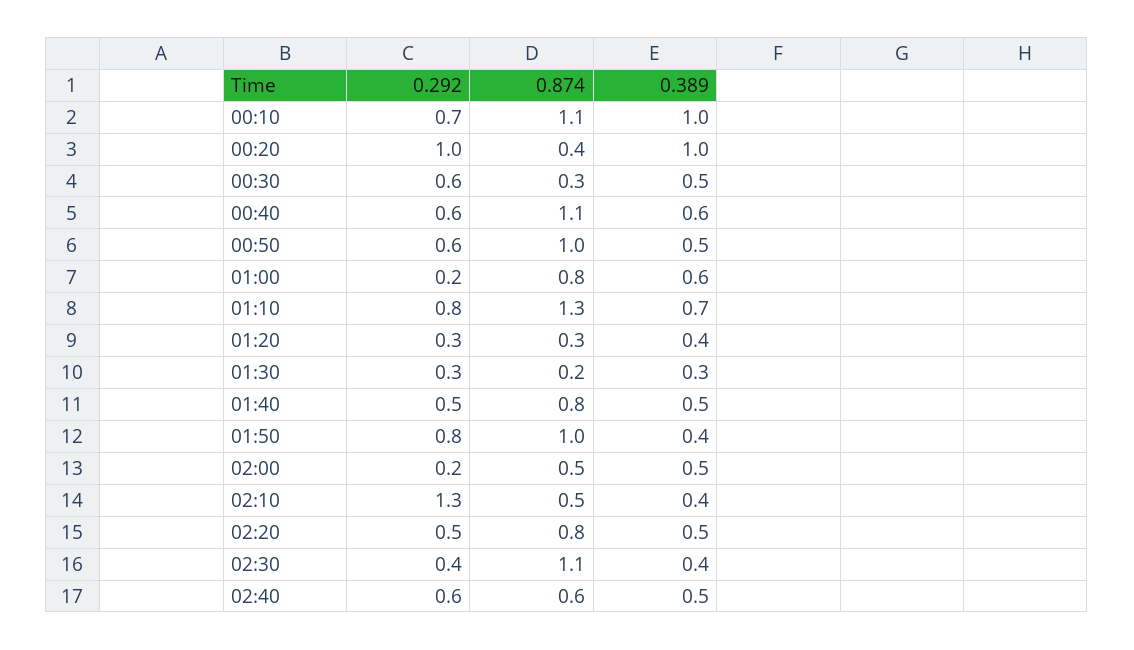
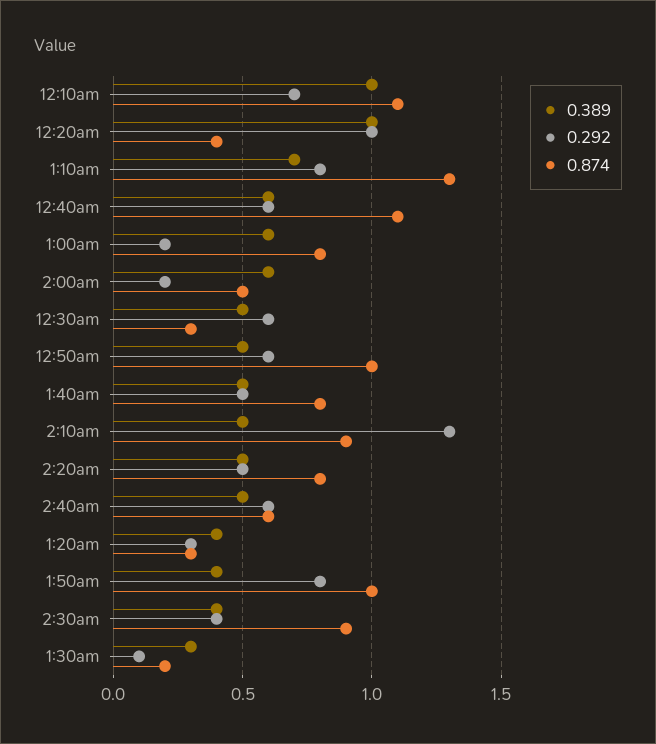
  {
    "0.292": {
      "00:10": 0.7,
      "00:20": 1,
      "00:30": 0.6,
      "00:40": 0.6,
      "00:50": 0.6,
      "01:00": 0.2,
      "01:10": 0.8,
      "01:20": 0.3,
-     "01:30": 0.3,
+     "01:30": 0.1,
      "01:40": 0.5,
      "01:50": 0.8,
      "02:00": 0.2,
      "02:10": 1.3,
      "02:20": 0.5,
      "02:30": 0.4,
      "02:40": 0.6
    },
    "0.874": {
      "00:10": 1.1,
      "00:20": 0.4,
      "00:30": 0.3,
      "00:40": 1.1,
      "00:50": 1,
      "01:00": 0.8,
      "01:10": 1.3,
      "01:20": 0.3,
      "01:30": 0.2,
      "01:40": 0.8,
      "01:50": 1,
      "02:00": 0.5,
-     "02:10": 0.5,
+     "02:10": 0.9,
      "02:20": 0.8,
-     "02:30": 1.1,
+     "02:30": 0.9,
      "02:40": 0.6
    },
    "0.389": {
      "00:10": 1,
      "00:20": 1,
      "00:30": 0.5,
      "00:40": 0.6,
      "00:50": 0.5,
      "01:00": 0.6,
      "01:10": 0.7,
      "01:20": 0.4,
      "01:30": 0.3,
      "01:40": 0.5,
      "01:50": 0.4,
-     "02:00": 0.5,
+     "02:00": 0.6,
-     "02:10": 0.4,
+     "02:10": 0.5,
      "02:20": 0.5,
      "02:30": 0.4,
      "02:40": 0.5
    }
  }

